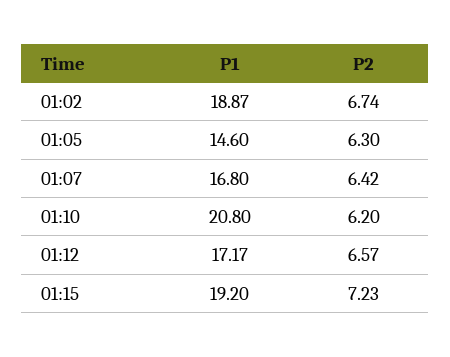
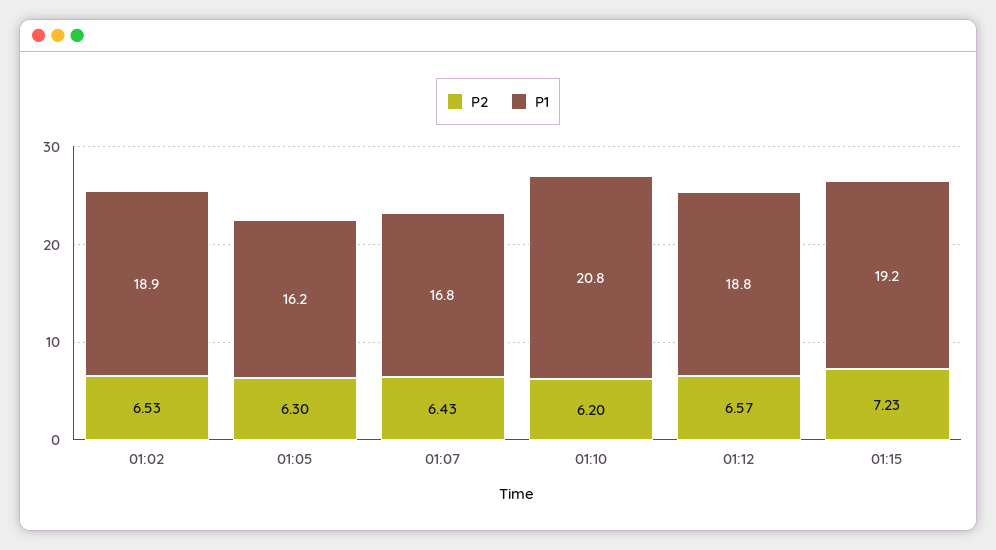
  {
    "P1": {
      "01:02": 18.87,
-     "01:05": 14.6,
+     "01:05": 16.2,
      "01:07": 16.8,
      "01:10": 20.8,
-     "01:12": 17.17,
+     "01:12": 18.8,
      "01:15": 19.2
    },
    "P2": {
-     "01:02": 6.74,
+     "01:02": 6.53,
      "01:05": 6.3,
-     "01:07": 6.42,
+     "01:07": 6.43,
      "01:10": 6.2,
      "01:12": 6.57,
      "01:15": 7.23
    }
  }

